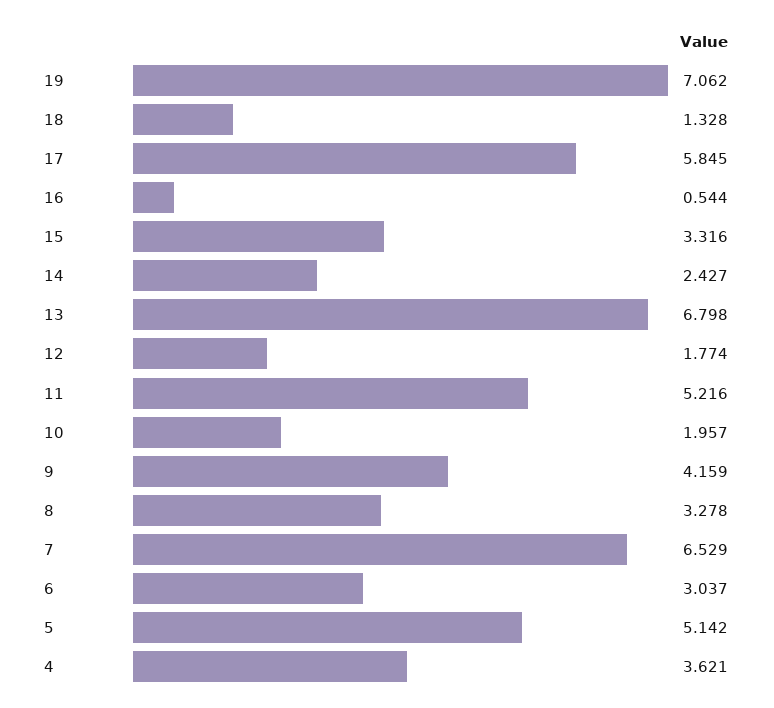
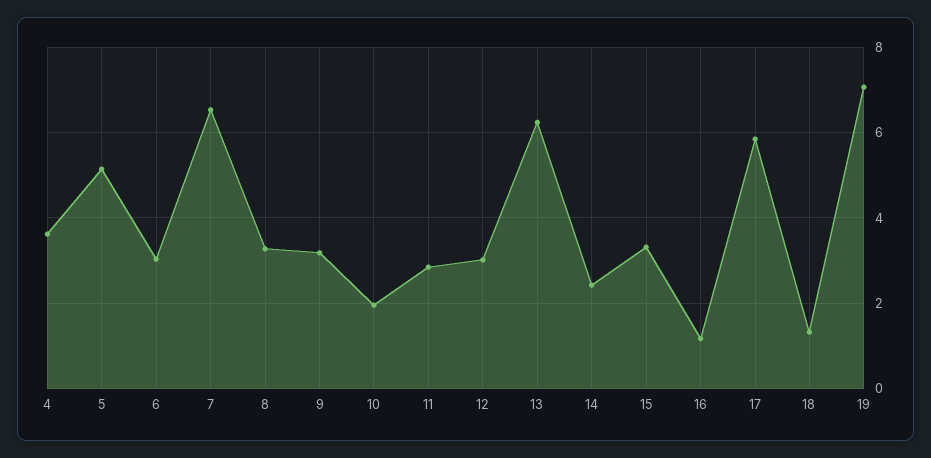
  {
    "19": 7.062,
    "18": 1.328,
    "17": 5.845,
-   "16": 0.544,
+   "16": 1.2,
    "15": 3.316,
    "14": 2.427,
-   "13": 6.798,
+   "13": 6.2,
-   "12": 1.774,
+   "12": 3,
-   "11": 5.216,
+   "11": 2.8,
    "10": 1.957,
-   "9": 4.159,
+   "9": 3.2,
    "8": 3.278,
    "7": 6.529,
    "6": 3.037,
    "5": 5.142,
    "4": 3.621
  }

